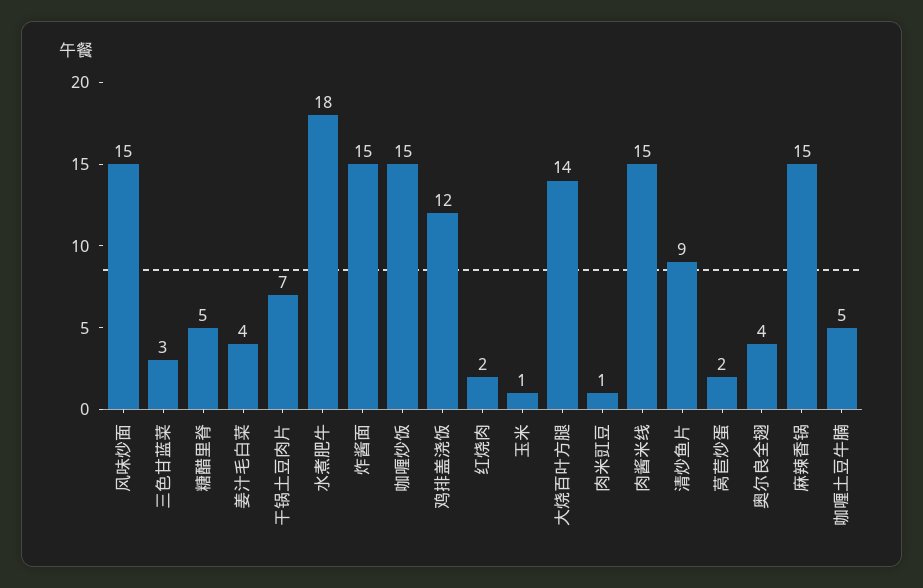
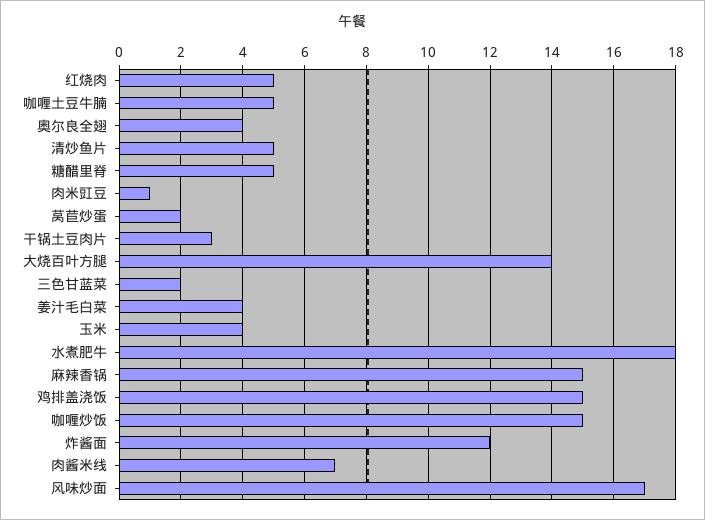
  {
-   "风味炒面": 15,
+   "风味炒面": 17,
-   "三色甘蓝菜": 3,
+   "三色甘蓝菜": 2,
    "糖醋里脊": 5,
    "姜汁毛白菜": 4,
-   "干锅土豆肉片": 7,
+   "干锅土豆肉片": 3,
    "水煮肥牛": 18,
-   "炸酱面": 15,
+   "炸酱面": 12,
    "咖喱炒饭": 15,
-   "鸡排盖浇饭": 12,
+   "鸡排盖浇饭": 15,
-   "红烧肉": 2,
+   "红烧肉": 5,
-   "玉米": 1,
+   "玉米": 4,
    "大烧百叶方腿": 14,
    "肉米豇豆": 1,
-   "肉酱米线": 15,
+   "肉酱米线": 7,
-   "清炒鱼片": 9,
+   "清炒鱼片": 5,
    "莴苣炒蛋": 2,
    "奥尔良全翅": 4,
    "麻辣香锅": 15,
    "咖喱土豆牛腩": 5
  }

